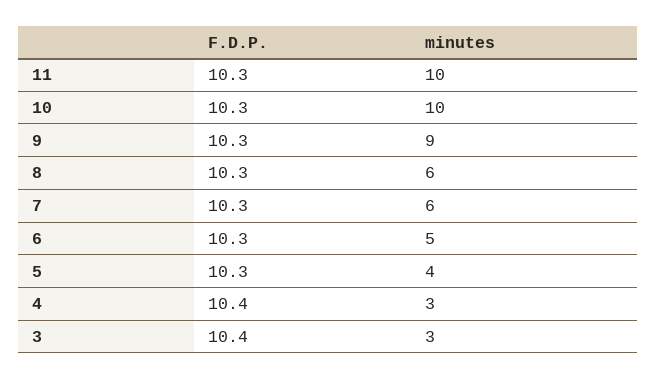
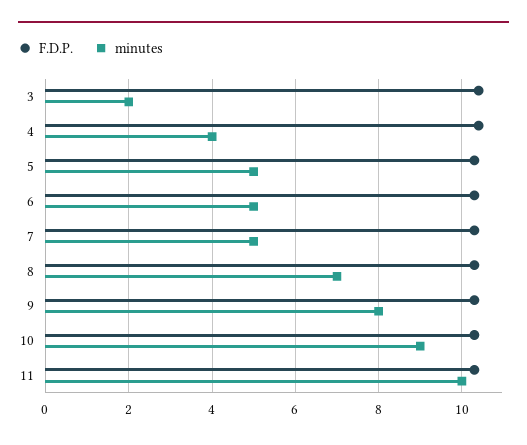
  {
    "F.D.P.": {
      "11": 10.3,
      "10": 10.3,
      "9": 10.3,
      "8": 10.3,
      "7": 10.3,
      "6": 10.3,
      "5": 10.3,
      "4": 10.4,
      "3": 10.4
    },
    "minutes": {
      "11": 10,
-     "10": 10,
+     "10": 9,
-     "9": 9,
+     "9": 8,
-     "8": 6,
+     "8": 7,
-     "7": 6,
+     "7": 5,
      "6": 5,
-     "5": 4,
+     "5": 5,
-     "4": 3,
+     "4": 4,
-     "3": 3
+     "3": 2
    }
  }

